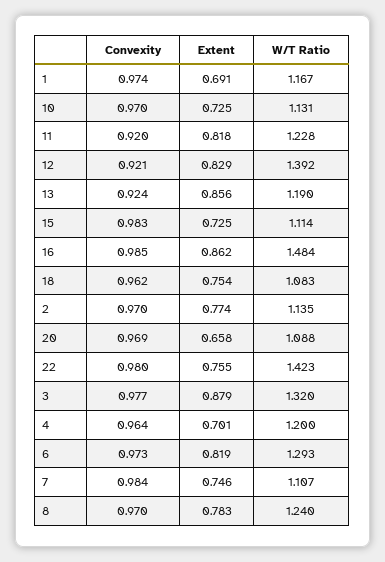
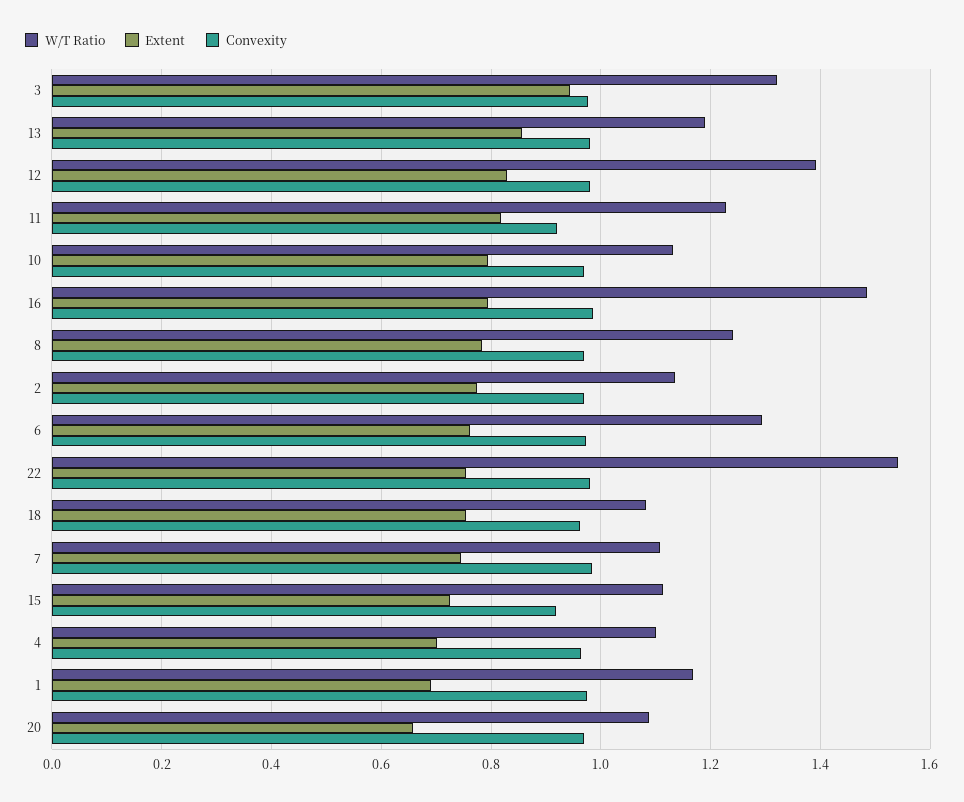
  {
    "Convexity": {
      "1": 0.974,
      "10": 0.97,
      "11": 0.92,
-     "12": 0.921,
+     "12": 0.98,
-     "13": 0.924,
+     "13": 0.98,
-     "15": 0.983,
+     "15": 0.92,
      "16": 0.985,
      "18": 0.962,
      "2": 0.97,
      "20": 0.969,
      "22": 0.98,
      "3": 0.977,
      "4": 0.964,
      "6": 0.973,
      "7": 0.984,
      "8": 0.97
    },
    "Extent": {
      "1": 0.691,
-     "10": 0.725,
+     "10": 0.8,
      "11": 0.818,
      "12": 0.829,
      "13": 0.856,
      "15": 0.725,
-     "16": 0.862,
+     "16": 0.8,
      "18": 0.754,
      "2": 0.774,
      "20": 0.658,
      "22": 0.755,
-     "3": 0.879,
+     "3": 0.94,
      "4": 0.701,
-     "6": 0.819,
+     "6": 0.76,
      "7": 0.746,
      "8": 0.783
    },
    "W/T Ratio": {
      "1": 1.167,
      "10": 1.131,
      "11": 1.228,
      "12": 1.392,
      "13": 1.19,
      "15": 1.114,
      "16": 1.484,
      "18": 1.083,
      "2": 1.135,
      "20": 1.088,
-     "22": 1.423,
+     "22": 1.54,
      "3": 1.32,
-     "4": 1.2,
+     "4": 1.1,
      "6": 1.293,
      "7": 1.107,
      "8": 1.24
    }
  }

